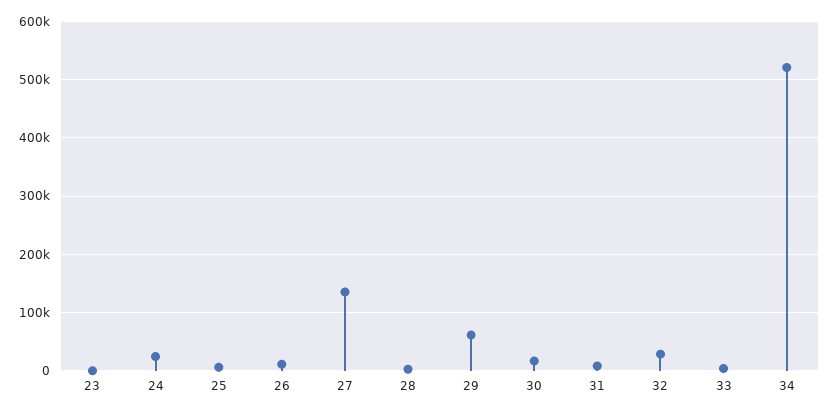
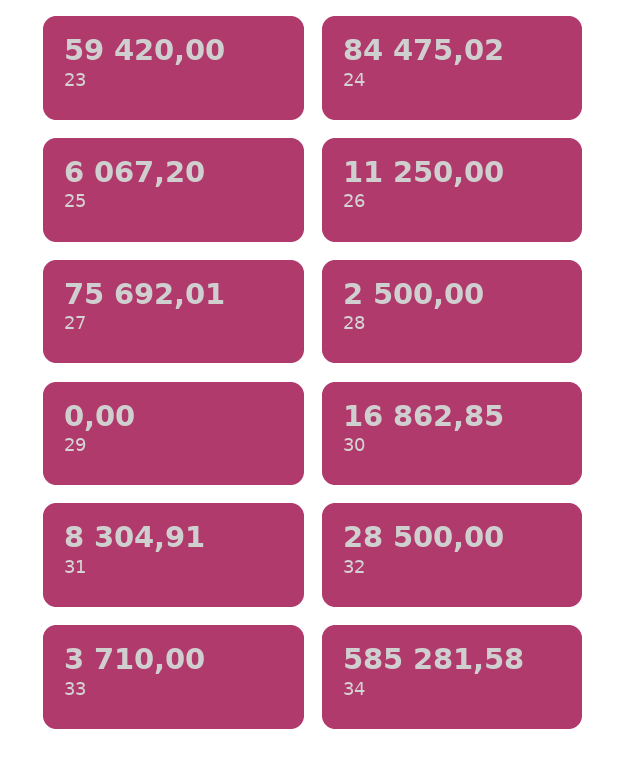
  {
-   "23": 0,
+   "23": 59420,
-   "24": 20000,
+   "24": 84475.02,
    "25": 6067.2,
    "26": 11250,
-   "27": 140000,
+   "27": 75692.01,
    "28": 2500,
-   "29": 60000,
+   "29": 0,
    "30": 16862.85,
    "31": 8304.91,
    "32": 28500,
    "33": 3710,
-   "34": 520000
+   "34": 585281.58
  }

